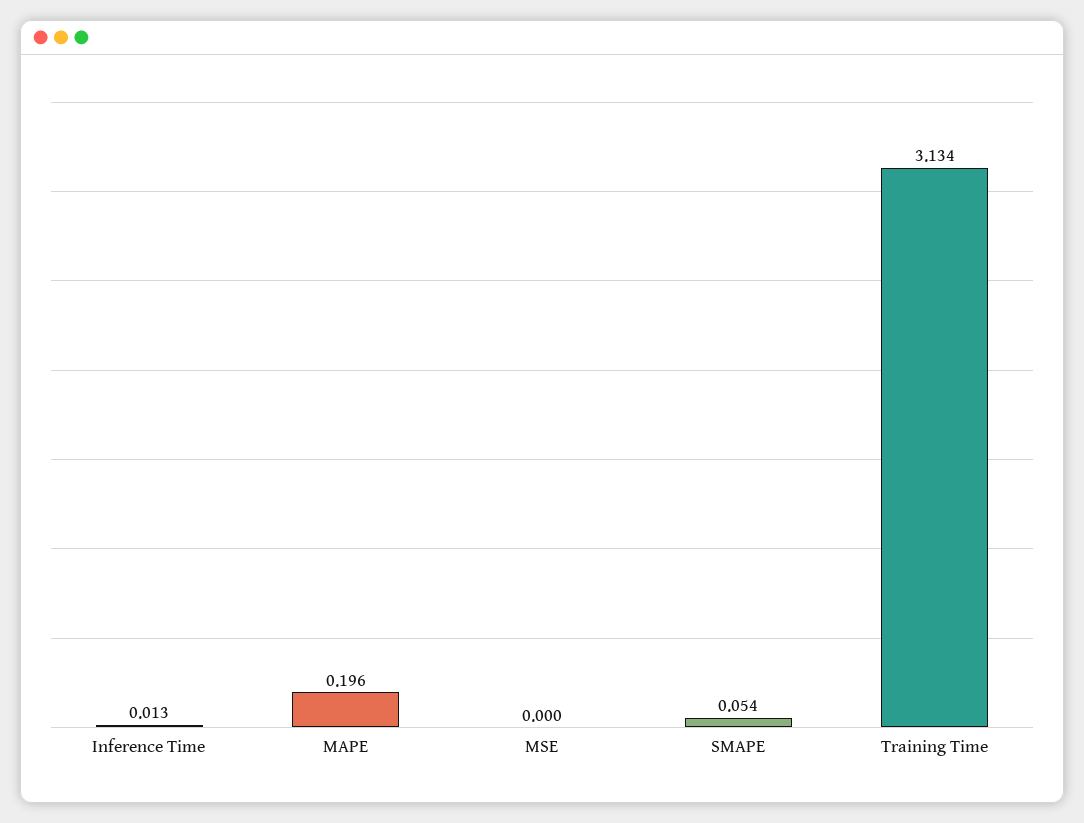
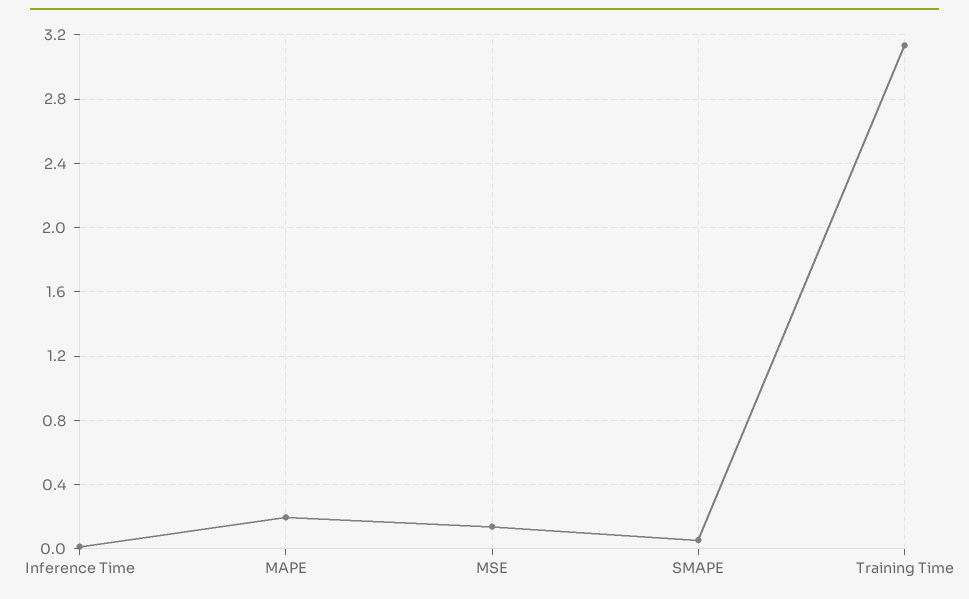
  {
    "Inference Time": 0.013,
    "MAPE": 0.196,
-   "MSE": 0,
+   "MSE": 0.15,
    "SMAPE": 0.054,
    "Training Time": 3.134
  }

